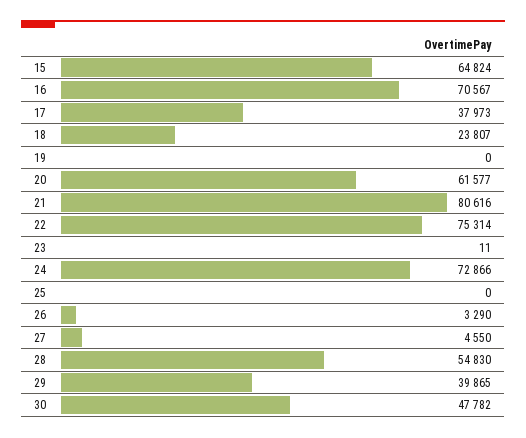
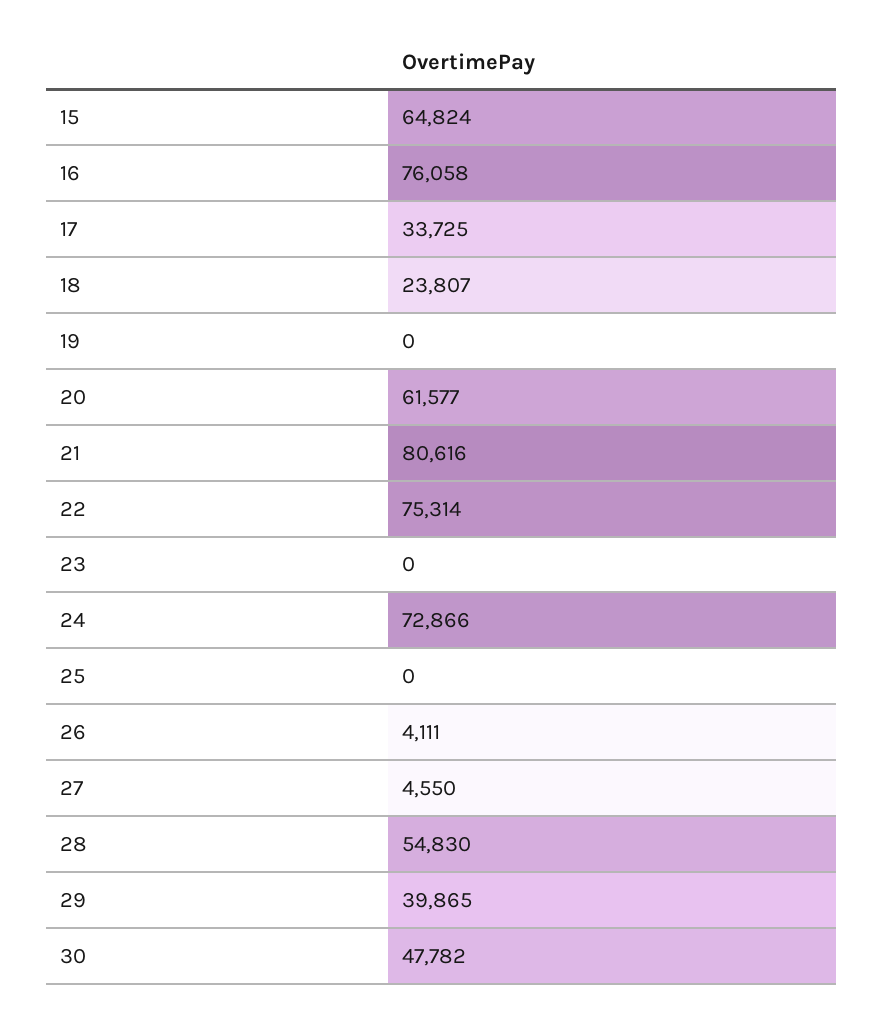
  {
    "15": 64824,
-   "16": 70567,
+   "16": 76058,
-   "17": 37973,
+   "17": 33725,
    "18": 23807,
    "19": 0,
    "20": 61577,
    "21": 80616,
    "22": 75314,
-   "23": 11,
+   "23": 0,
    "24": 72866,
    "25": 0,
-   "26": 3290,
+   "26": 4111,
    "27": 4550,
    "28": 54830,
    "29": 39865,
    "30": 47782
  }

